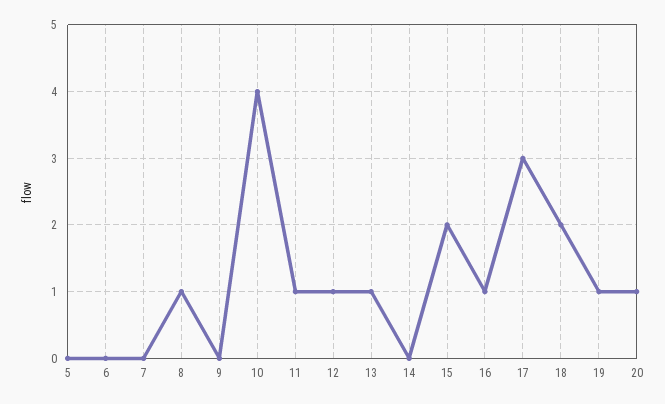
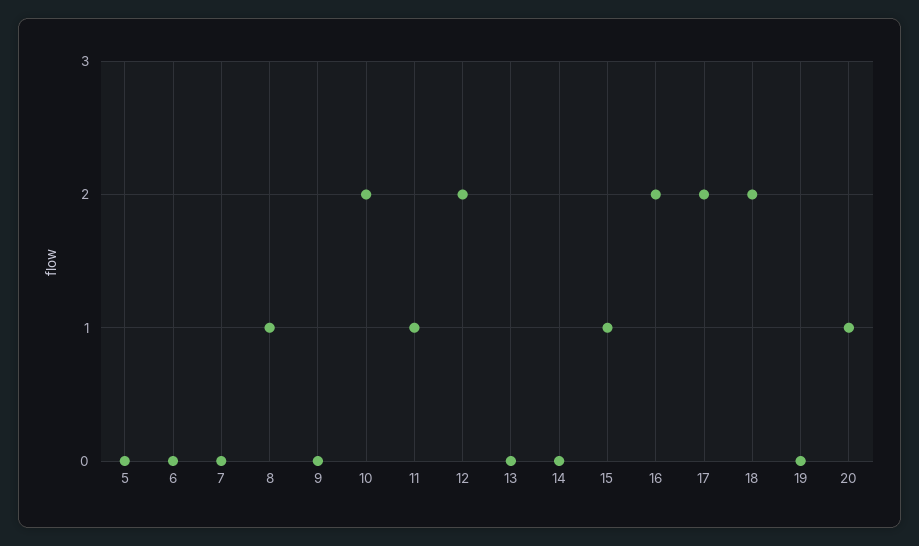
  {
    "5": 0,
    "6": 0,
    "7": 0,
    "8": 1,
    "9": 0,
-   "10": 4,
+   "10": 2,
    "11": 1,
-   "12": 1,
+   "12": 2,
-   "13": 1,
+   "13": 0,
    "14": 0,
-   "15": 2,
+   "15": 1,
-   "16": 1,
+   "16": 2,
-   "17": 3,
+   "17": 2,
    "18": 2,
-   "19": 1,
+   "19": 0,
    "20": 1
  }

